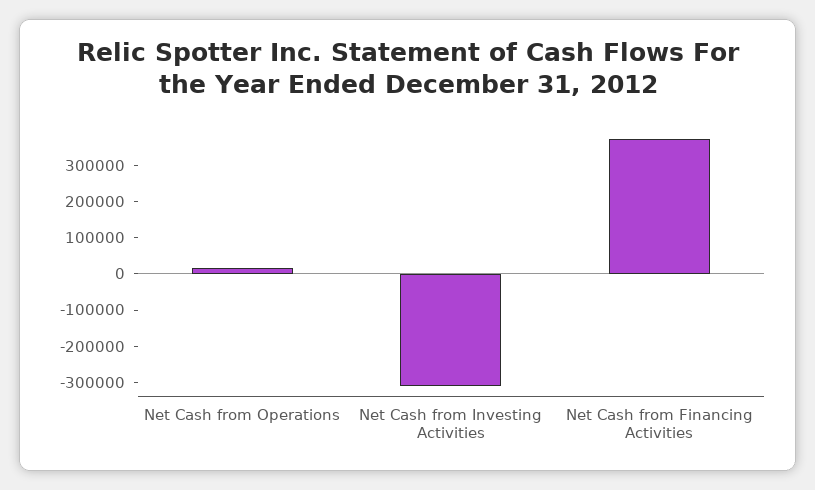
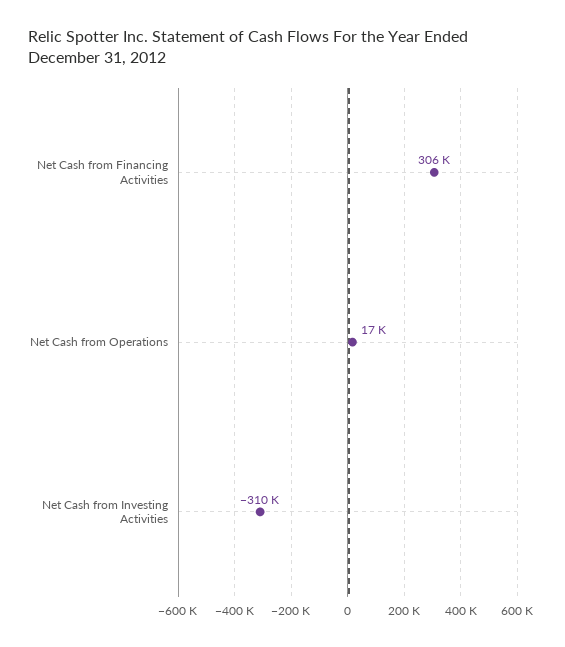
  {
    "Net Cash from Operations": 17000,
    "Net Cash from Investing Activities": -310000,
-   "Net Cash from Financing Activities": 375000
+   "Net Cash from Financing Activities": 306000
  }

